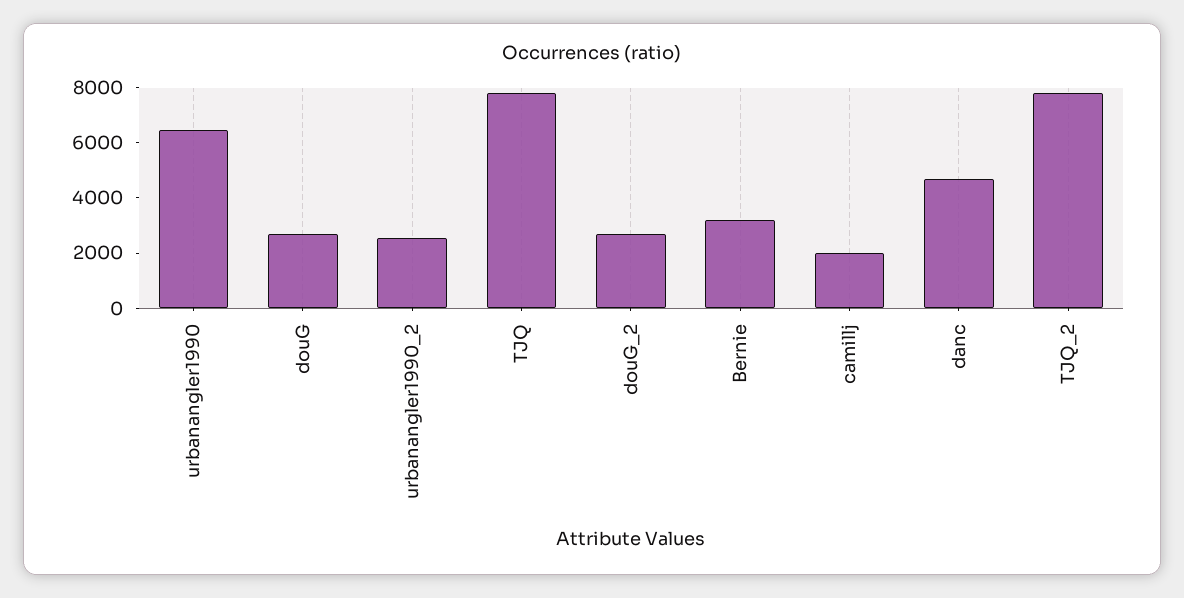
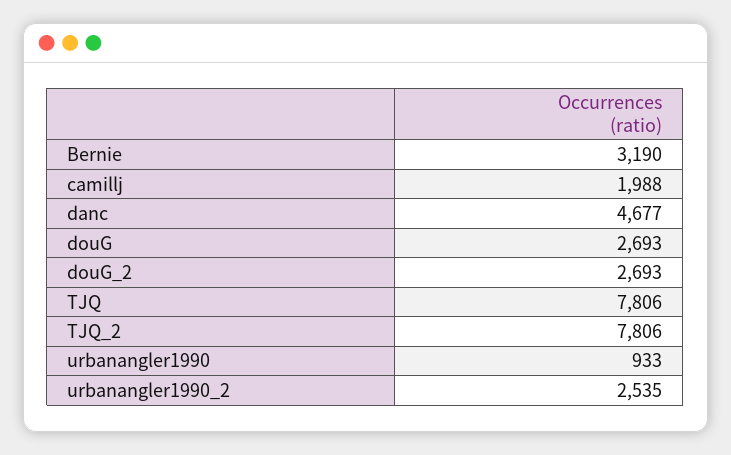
  {
-   "urbanangler1990": 6500,
+   "urbanangler1990": 933,
    "douG": 2693,
    "urbanangler1990_2": 2535,
    "TJQ": 7806,
    "douG_2": 2693,
    "Bernie": 3190,
    "camillj": 1988,
    "danc": 4677,
    "TJQ_2": 7806
  }

